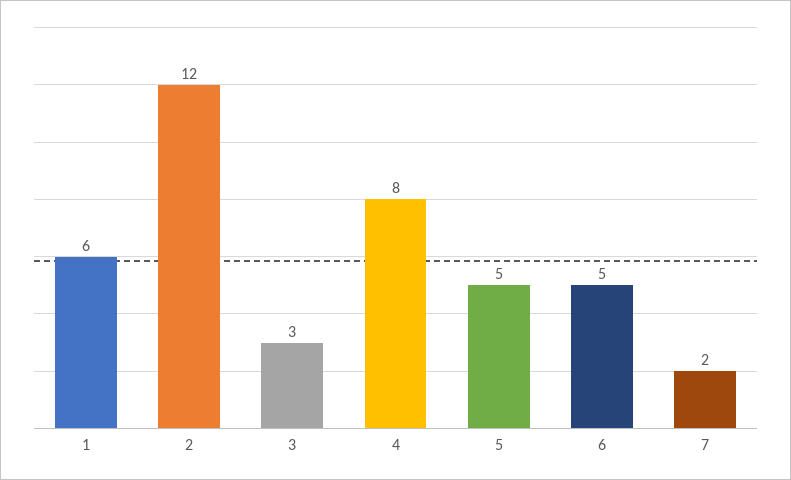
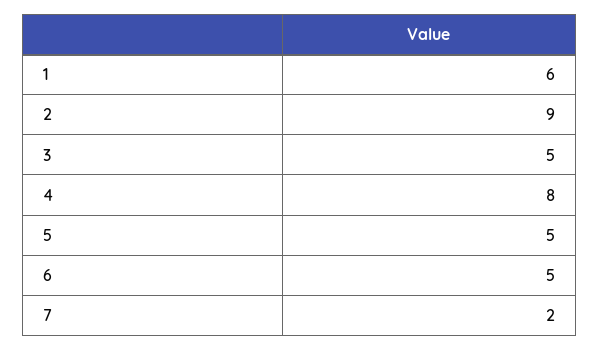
  {
    "1": 6,
-   "2": 12,
+   "2": 9,
-   "3": 3,
+   "3": 5,
    "4": 8,
    "5": 5,
    "6": 5,
    "7": 2
  }

